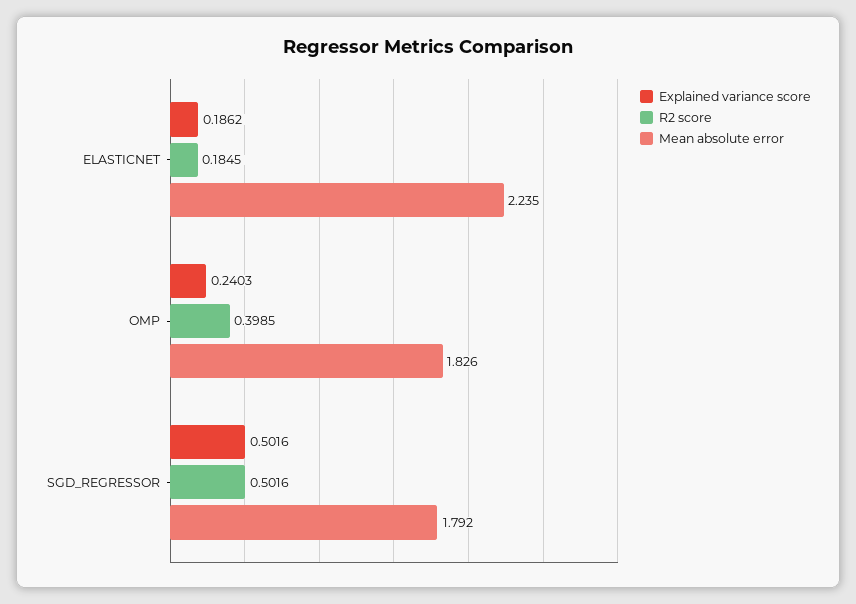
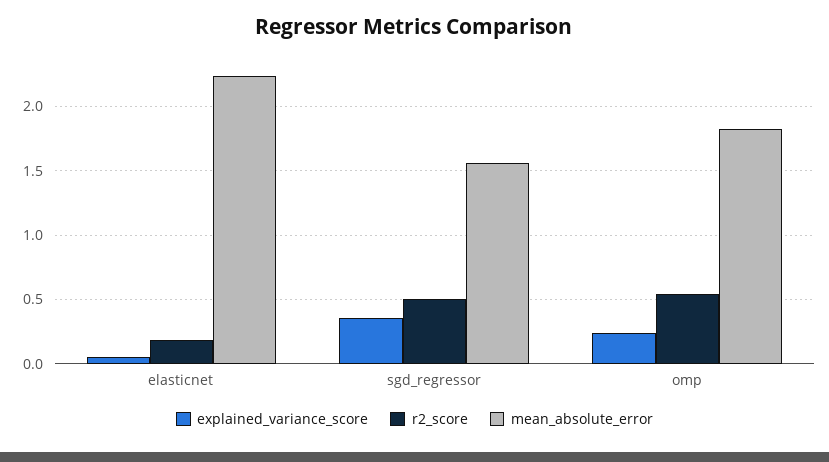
  {
    "Explained variance score": {
-     "ELASTICNET": 0.1862,
+     "ELASTICNET": 0.05,
      "OMP": 0.2403,
-     "SGD_REGRESSOR": 0.5016
+     "SGD_REGRESSOR": 0.35
    },
    "R2 score": {
      "ELASTICNET": 0.1845,
-     "OMP": 0.3985,
+     "OMP": 0.55,
      "SGD_REGRESSOR": 0.5016
    },
    "Mean absolute error": {
      "ELASTICNET": 2.235,
      "OMP": 1.826,
-     "SGD_REGRESSOR": 1.792
+     "SGD_REGRESSOR": 1.55
    }
  }

